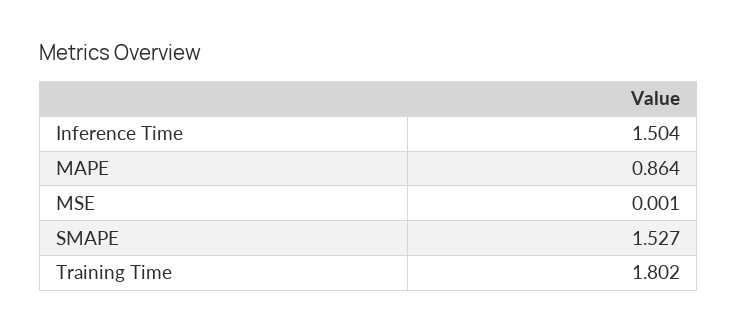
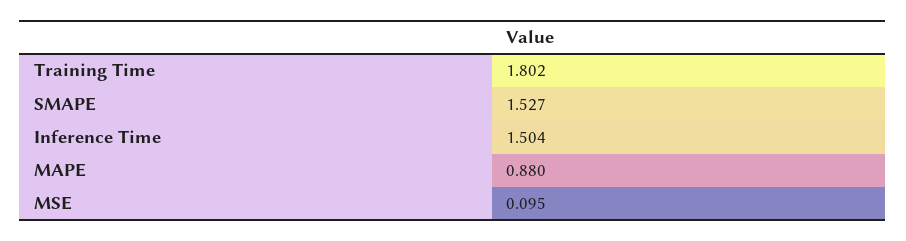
  {
    "Inference Time": 1.504,
-   "MAPE": 0.864,
+   "MAPE": 0.88,
-   "MSE": 0.001,
+   "MSE": 0.095,
    "SMAPE": 1.527,
    "Training Time": 1.802
  }

